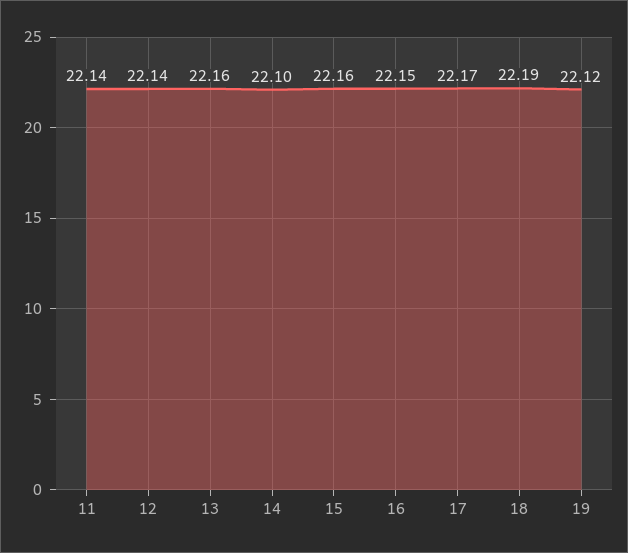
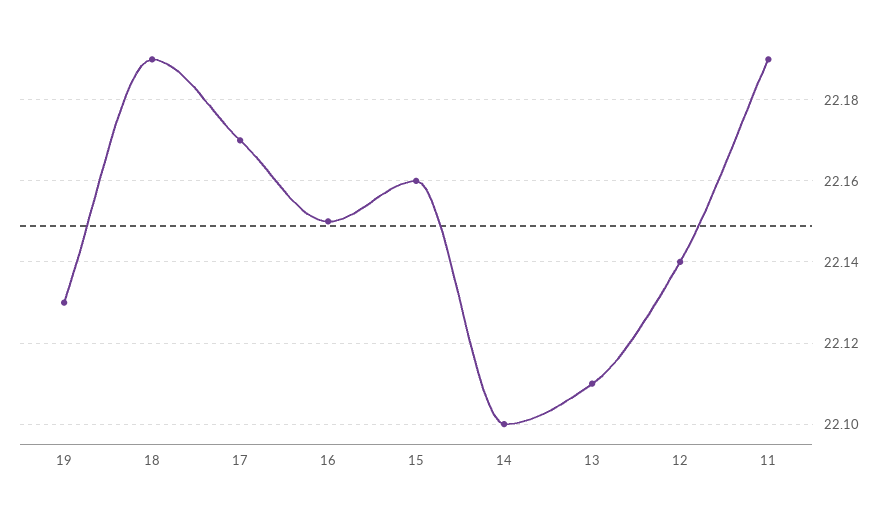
  {
-   "11": 22.14,
+   "11": 22.19,
    "12": 22.14,
-   "13": 22.16,
+   "13": 22.11,
    "14": 22.1,
    "15": 22.16,
    "16": 22.15,
    "17": 22.17,
    "18": 22.19,
-   "19": 22.12
+   "19": 22.13
  }

